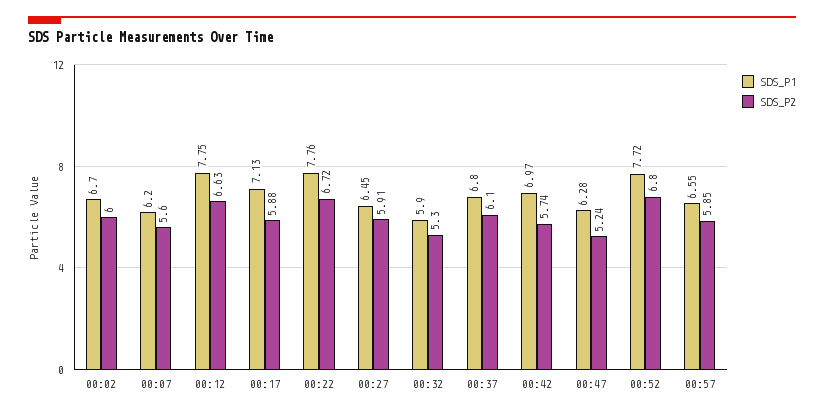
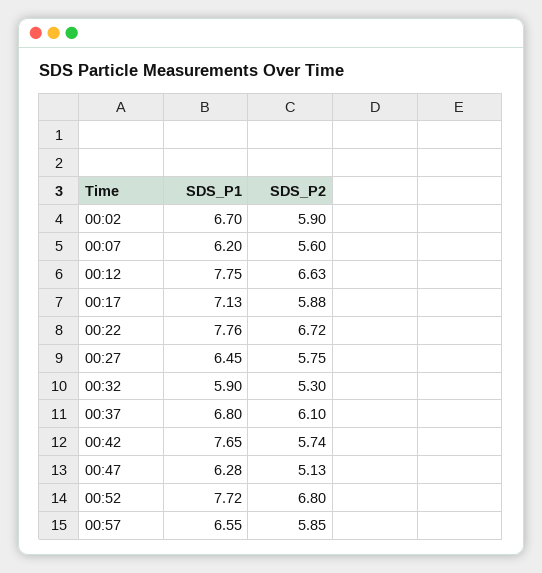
  {
    "SDS_P1": {
      "00:02": 6.7,
      "00:07": 6.2,
      "00:12": 7.75,
      "00:17": 7.13,
      "00:22": 7.76,
      "00:27": 6.45,
      "00:32": 5.9,
      "00:37": 6.8,
-     "00:42": 6.97,
+     "00:42": 7.65,
      "00:47": 6.28,
      "00:52": 7.72,
      "00:57": 6.55
    },
    "SDS_P2": {
-     "00:02": 6,
+     "00:02": 5.9,
      "00:07": 5.6,
      "00:12": 6.63,
      "00:17": 5.88,
      "00:22": 6.72,
-     "00:27": 5.91,
+     "00:27": 5.75,
      "00:32": 5.3,
      "00:37": 6.1,
      "00:42": 5.74,
-     "00:47": 5.24,
+     "00:47": 5.13,
      "00:52": 6.8,
      "00:57": 5.85
    }
  }

